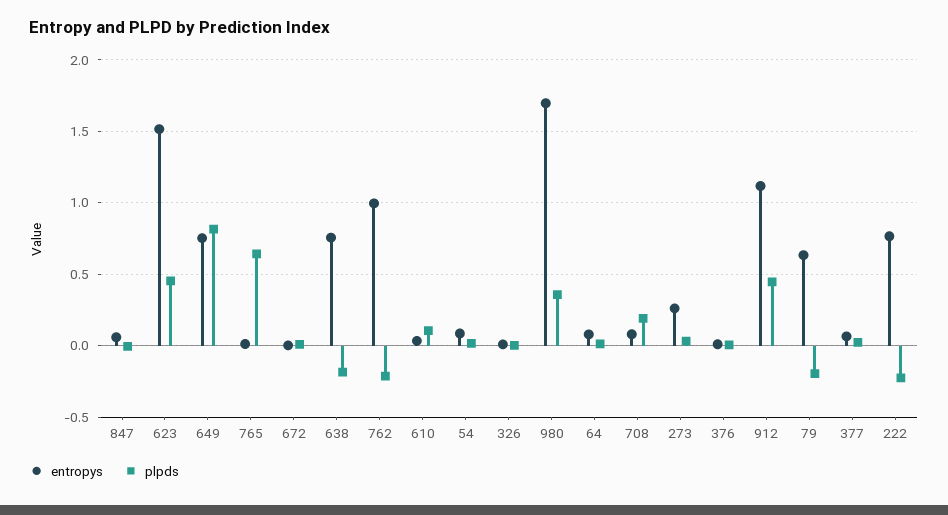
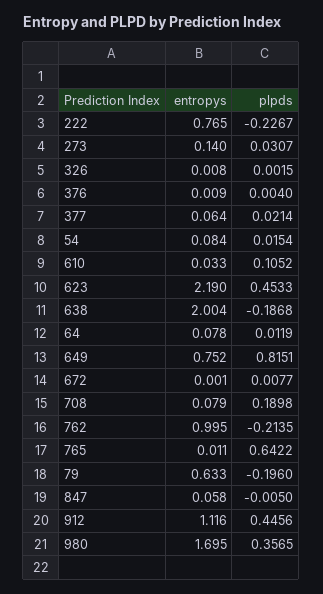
  {
    "entropys": {
      "847": 0.058,
-     "623": 1.5,
+     "623": 2.19,
      "649": 0.752,
      "765": 0.011,
      "672": 0.001,
-     "638": 0.75,
+     "638": 2.004,
      "762": 0.995,
      "610": 0.033,
      "54": 0.084,
      "326": 0.008,
      "980": 1.695,
      "64": 0.078,
      "708": 0.079,
-     "273": 0.25,
+     "273": 0.14,
      "376": 0.009,
      "912": 1.116,
      "79": 0.633,
      "377": 0.064,
      "222": 0.765
    },
    "plpds": {
      "847": -0.005,
      "623": 0.4533,
      "649": 0.8151,
      "765": 0.6422,
      "672": 0.0077,
      "638": -0.1868,
      "762": -0.2135,
      "610": 0.1052,
      "54": 0.0154,
      "326": 0.0015,
      "980": 0.3565,
      "64": 0.0119,
      "708": 0.1898,
      "273": 0.0307,
      "376": 0.004,
      "912": 0.4456,
      "79": -0.196,
      "377": 0.0214,
      "222": -0.2267
    }
  }

